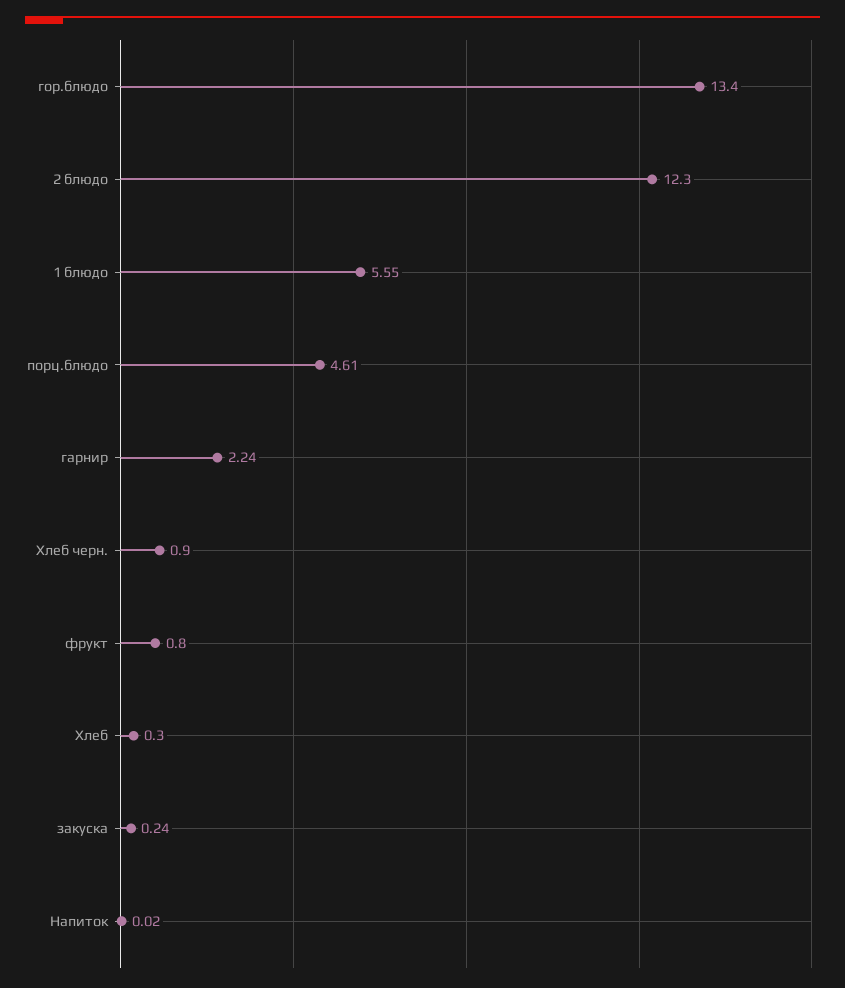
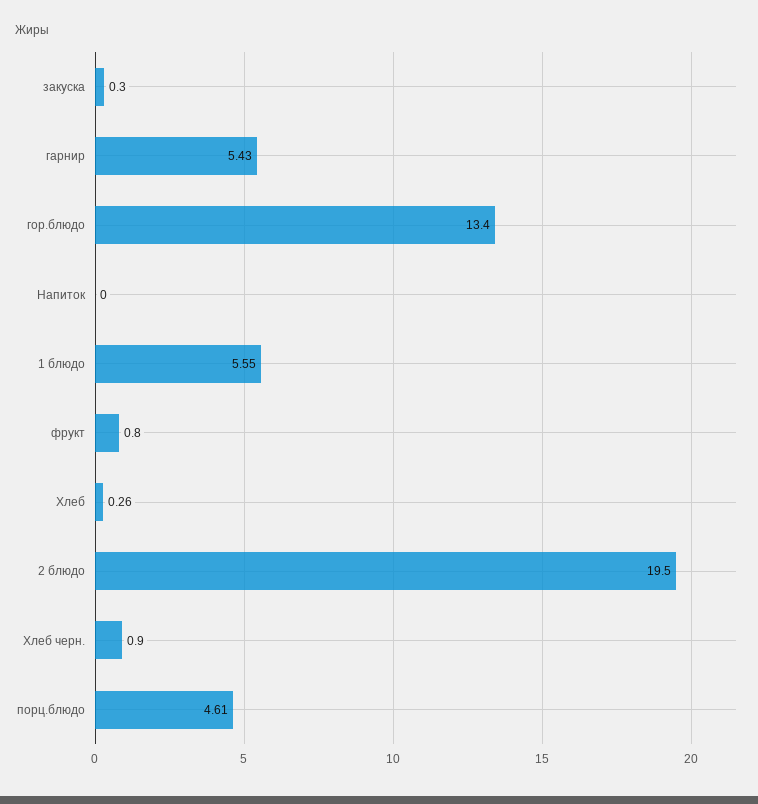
  {
    "гор.блюдо": 13.4,
-   "2 блюдо": 12.3,
+   "2 блюдо": 19.5,
    "1 блюдо": 5.55,
    "порц.блюдо": 4.61,
-   "гарнир": 2.24,
+   "гарнир": 5.43,
    "Хлеб черн.": 0.9,
    "фрукт": 0.8,
-   "Хлеб": 0.3,
+   "Хлеб": 0.26,
-   "закуска": 0.24,
+   "закуска": 0.3,
-   "Напиток": 0.02
+   "Напиток": 0
  }

